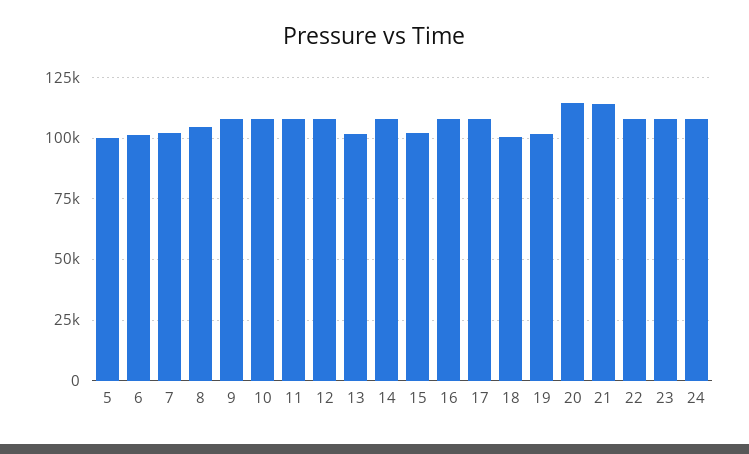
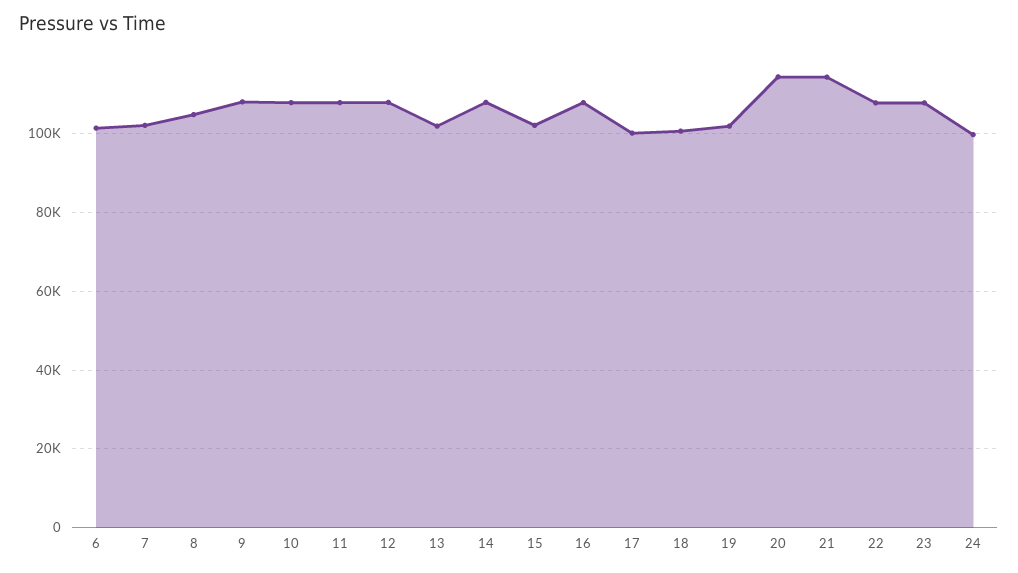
  {
-   "5": 100000,
    "6": 102000,
    "7": 102000,
    "8": 104000,
    "9": 108000,
    "10": 108000,
    "11": 108000,
    "12": 108000,
    "13": 102000,
    "14": 108000,
    "15": 102000,
    "16": 108000,
-   "17": 107500,
+   "17": 100000,
    "18": 100000,
    "19": 102000,
    "20": 114000,
    "21": 114000,
    "22": 108000,
    "23": 108000,
-   "24": 107500
+   "24": 100000
  }

